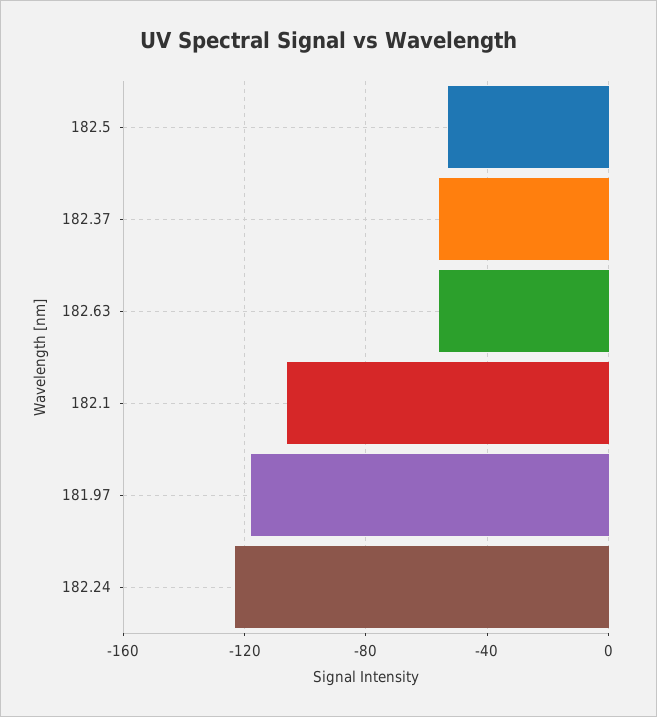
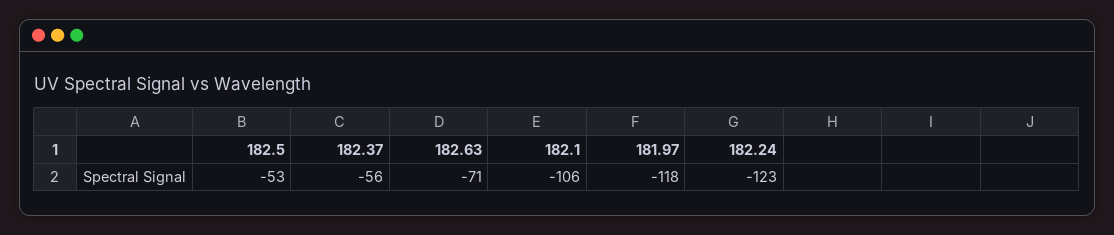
  {
    "182.5": -53,
    "182.37": -56,
-   "182.63": -55,
+   "182.63": -71,
    "182.1": -106,
    "181.97": -118,
    "182.24": -123
  }

